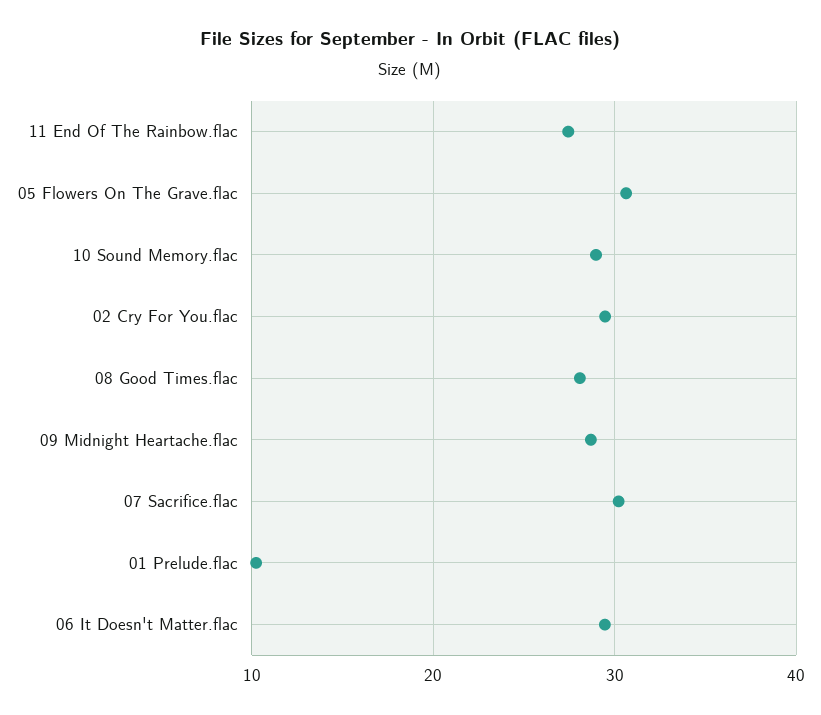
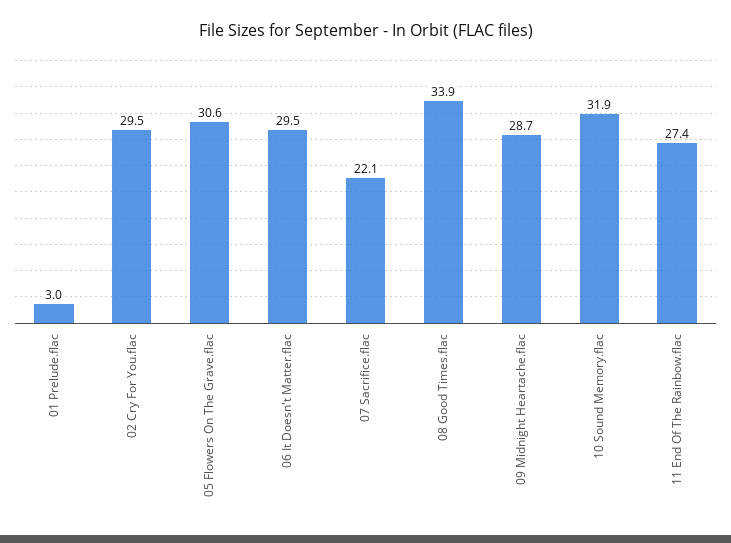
  {
    "11 End Of The Rainbow.flac": 27.4,
    "05 Flowers On The Grave.flac": 30.6,
-   "10 Sound Memory.flac": 29,
+   "10 Sound Memory.flac": 31.9,
    "02 Cry For You.flac": 29.5,
-   "08 Good Times.flac": 28,
+   "08 Good Times.flac": 33.9,
    "09 Midnight Heartache.flac": 28.7,
-   "07 Sacrifice.flac": 30,
+   "07 Sacrifice.flac": 22.1,
-   "01 Prelude.flac": 10,
+   "01 Prelude.flac": 3,
    "06 It Doesn't Matter.flac": 29.5
  }

